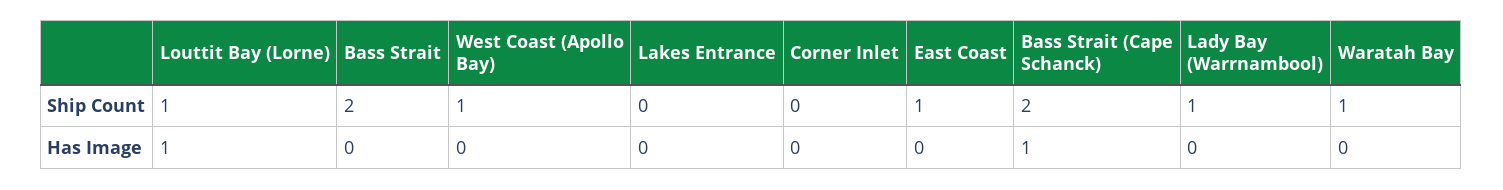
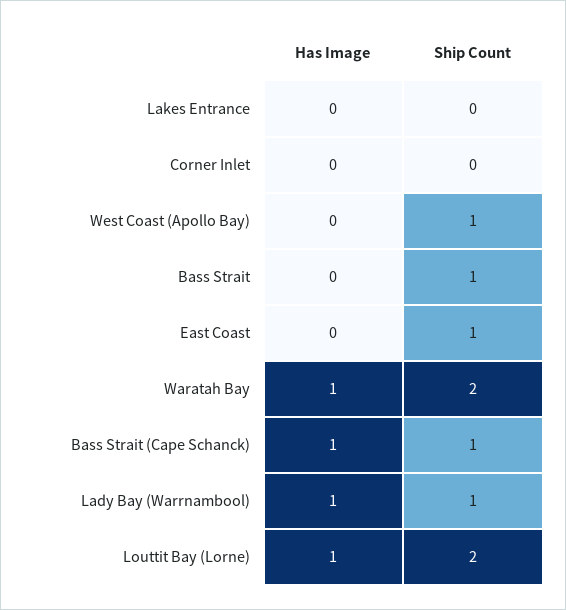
  {
    "Louttit Bay (Lorne)": {
-     "Ship Count": 1,
+     "Ship Count": 2,
      "Has Image": 1
    },
    "Bass Strait": {
-     "Ship Count": 2,
+     "Ship Count": 1,
      "Has Image": 0
    },
    "West Coast (Apollo Bay)": {
      "Ship Count": 1,
      "Has Image": 0
    },
    "Lakes Entrance": {
      "Ship Count": 0,
      "Has Image": 0
    },
    "Corner Inlet": {
      "Ship Count": 0,
      "Has Image": 0
    },
    "East Coast": {
      "Ship Count": 1,
      "Has Image": 0
    },
    "Bass Strait (Cape Schanck)": {
-     "Ship Count": 2,
+     "Ship Count": 1,
      "Has Image": 1
    },
    "Lady Bay (Warrnambool)": {
      "Ship Count": 1,
-     "Has Image": 0
+     "Has Image": 1
    },
    "Waratah Bay": {
-     "Ship Count": 1,
+     "Ship Count": 2,
-     "Has Image": 0
+     "Has Image": 1
    }
  }

